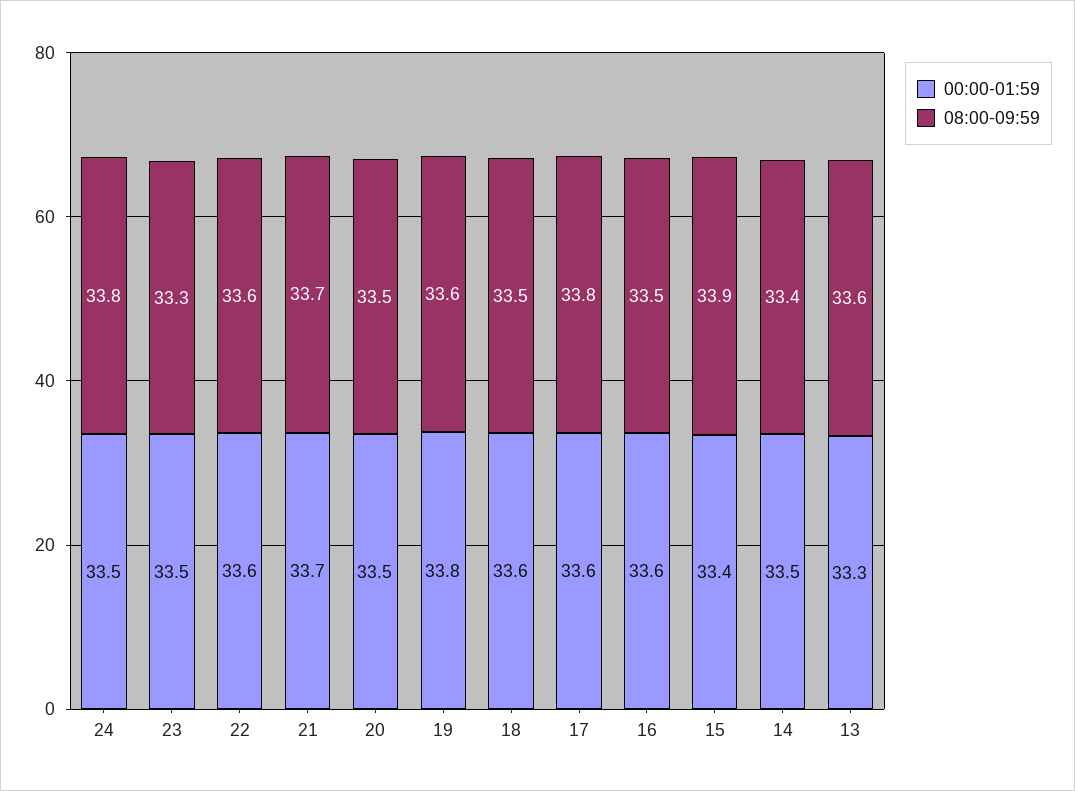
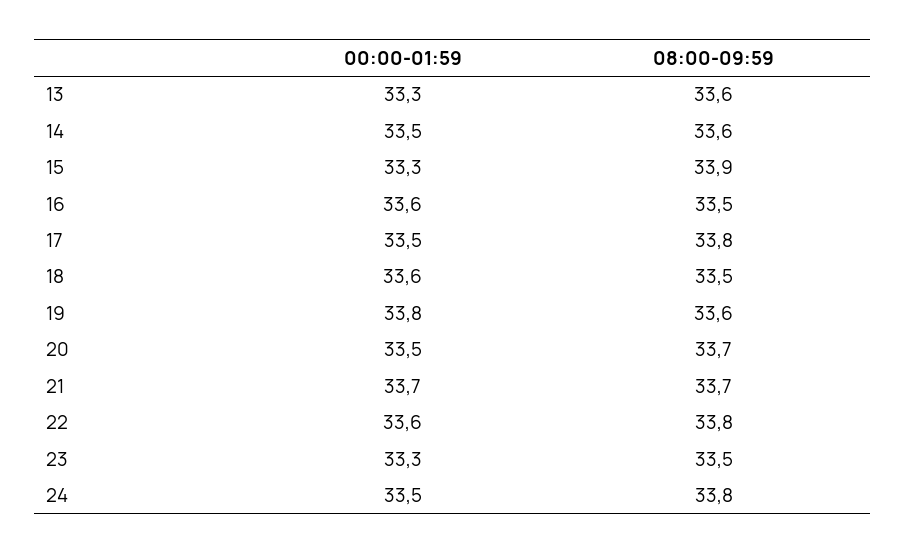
  {
    "00:00-01:59": {
      "24": 33.5,
-     "23": 33.5,
+     "23": 33.3,
      "22": 33.6,
      "21": 33.7,
      "20": 33.5,
      "19": 33.8,
      "18": 33.6,
-     "17": 33.6,
+     "17": 33.5,
      "16": 33.6,
-     "15": 33.4,
+     "15": 33.3,
      "14": 33.5,
      "13": 33.3
    },
    "08:00-09:59": {
      "24": 33.8,
-     "23": 33.3,
+     "23": 33.5,
-     "22": 33.6,
+     "22": 33.8,
      "21": 33.7,
-     "20": 33.5,
+     "20": 33.7,
      "19": 33.6,
      "18": 33.5,
      "17": 33.8,
      "16": 33.5,
      "15": 33.9,
-     "14": 33.4,
+     "14": 33.6,
      "13": 33.6
    }
  }

